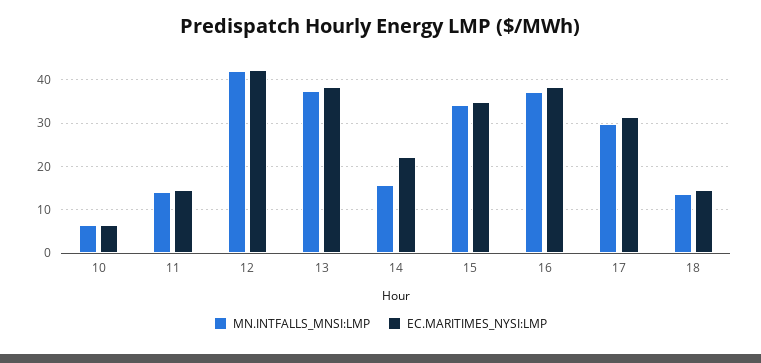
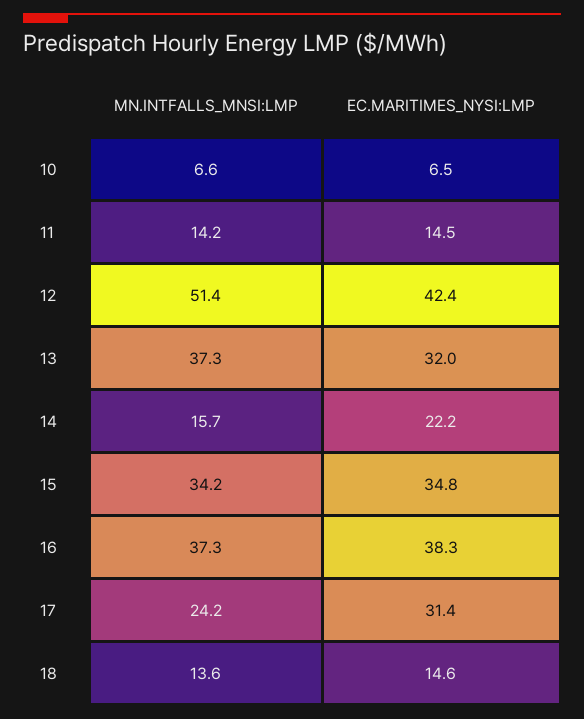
  {
    "MN.INTFALLS_MNSI:LMP": {
      "10": 6.6,
      "11": 14.2,
-     "12": 42,
+     "12": 51.4,
      "13": 37.3,
      "14": 15.7,
      "15": 34.2,
      "16": 37.3,
-     "17": 30,
+     "17": 24.2,
      "18": 13.6
    },
    "EC.MARITIMES_NYSI:LMP": {
      "10": 6.5,
      "11": 14.5,
      "12": 42.4,
-     "13": 38,
+     "13": 32,
      "14": 22.2,
      "15": 34.8,
      "16": 38.3,
      "17": 31.4,
      "18": 14.6
    }
  }

